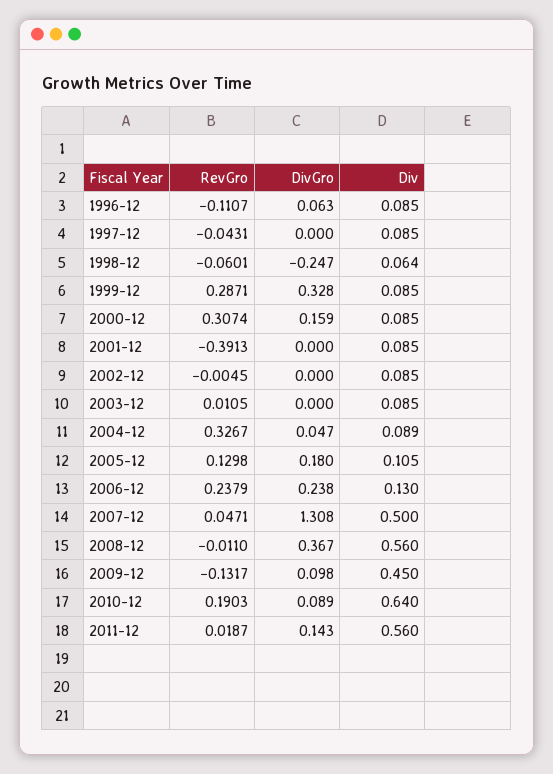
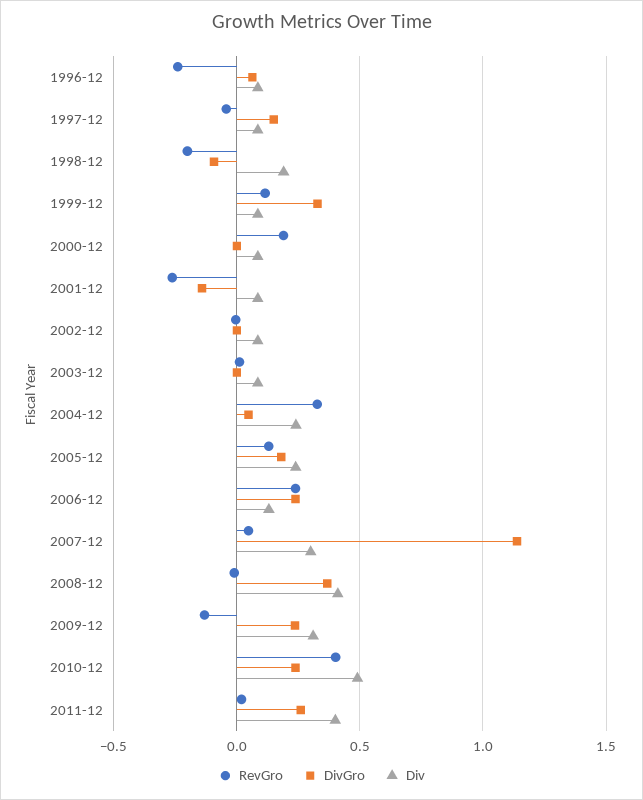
  {
    "RevGro": {
-     "1996-12": -0.1107,
+     "1996-12": -0.25,
      "1997-12": -0.0431,
-     "1998-12": -0.0601,
+     "1998-12": -0.2,
-     "1999-12": 0.2871,
+     "1999-12": 0.1,
-     "2000-12": 0.3074,
+     "2000-12": 0.2,
-     "2001-12": -0.3913,
+     "2001-12": -0.25,
      "2002-12": -0.0045,
      "2003-12": 0.0105,
      "2004-12": 0.3267,
      "2005-12": 0.1298,
      "2006-12": 0.2379,
      "2007-12": 0.0471,
      "2008-12": -0.011,
      "2009-12": -0.1317,
-     "2010-12": 0.1903,
+     "2010-12": 0.4,
      "2011-12": 0.0187
    },
    "DivGro": {
      "1996-12": 0.063,
-     "1997-12": 0,
+     "1997-12": 0.15,
-     "1998-12": -0.247,
+     "1998-12": -0.1,
      "1999-12": 0.328,
-     "2000-12": 0.159,
+     "2000-12": 0,
-     "2001-12": 0,
+     "2001-12": -0.15,
      "2002-12": 0,
      "2003-12": 0,
      "2004-12": 0.047,
      "2005-12": 0.18,
      "2006-12": 0.238,
-     "2007-12": 1.308,
+     "2007-12": 1.15,
      "2008-12": 0.367,
-     "2009-12": 0.098,
+     "2009-12": 0.25,
-     "2010-12": 0.089,
+     "2010-12": 0.25,
-     "2011-12": 0.143
+     "2011-12": 0.25
    },
    "Div": {
      "1996-12": 0.085,
      "1997-12": 0.085,
-     "1998-12": 0.064,
+     "1998-12": 0.2,
      "1999-12": 0.085,
      "2000-12": 0.085,
      "2001-12": 0.085,
      "2002-12": 0.085,
      "2003-12": 0.085,
-     "2004-12": 0.089,
+     "2004-12": 0.25,
-     "2005-12": 0.105,
+     "2005-12": 0.25,
      "2006-12": 0.13,
-     "2007-12": 0.5,
+     "2007-12": 0.3,
-     "2008-12": 0.56,
+     "2008-12": 0.4,
-     "2009-12": 0.45,
+     "2009-12": 0.3,
-     "2010-12": 0.64,
+     "2010-12": 0.5,
-     "2011-12": 0.56
+     "2011-12": 0.4
    }
  }

